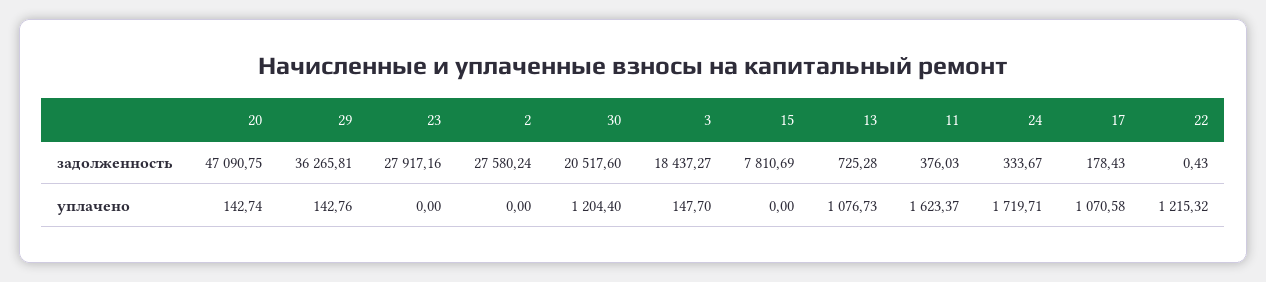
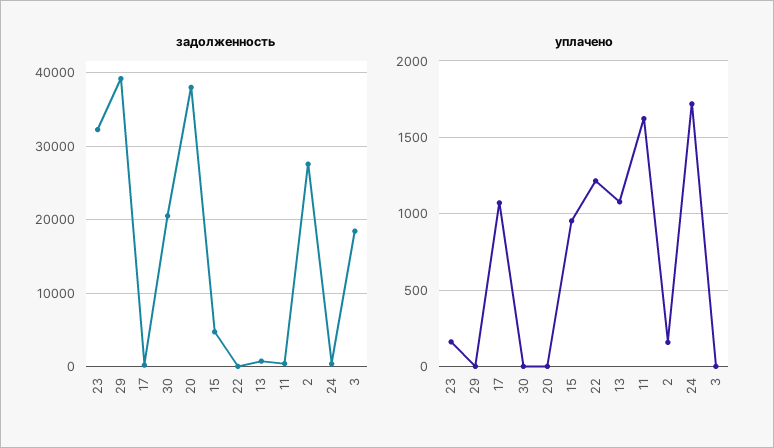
  {
    "задолженность": {
-     "20": 47090.75,
+     "20": 38000,
-     "29": 36265.81,
+     "29": 39000,
-     "23": 27917.16,
+     "23": 32000,
      "2": 27580.24,
      "30": 20517.6,
      "3": 18437.27,
-     "15": 7810.69,
+     "15": 5000,
      "13": 725.28,
      "11": 376.03,
      "24": 333.67,
      "17": 178.43,
      "22": 0.43
    },
    "уплачено": {
-     "20": 142.74,
+     "20": 0,
-     "29": 142.76,
+     "29": 0,
-     "23": 0,
+     "23": 150,
-     "2": 0,
+     "2": 150,
-     "30": 1204.4,
+     "30": 0,
-     "3": 147.7,
+     "3": 0,
-     "15": 0,
+     "15": 950,
      "13": 1076.73,
      "11": 1623.37,
      "24": 1719.71,
      "17": 1070.58,
      "22": 1215.32
    }
  }

